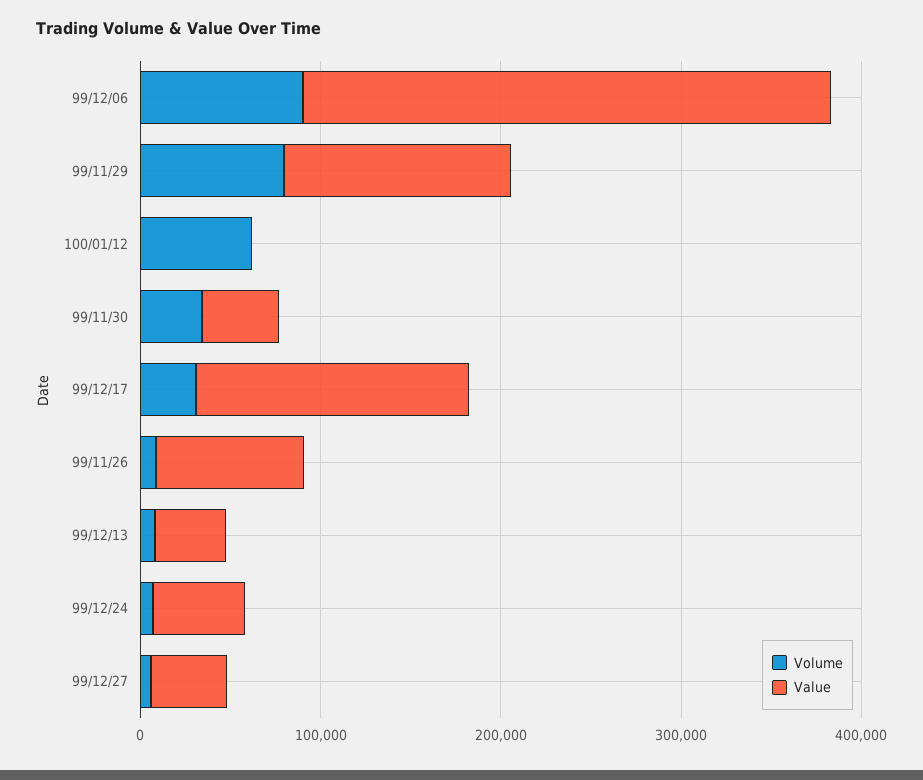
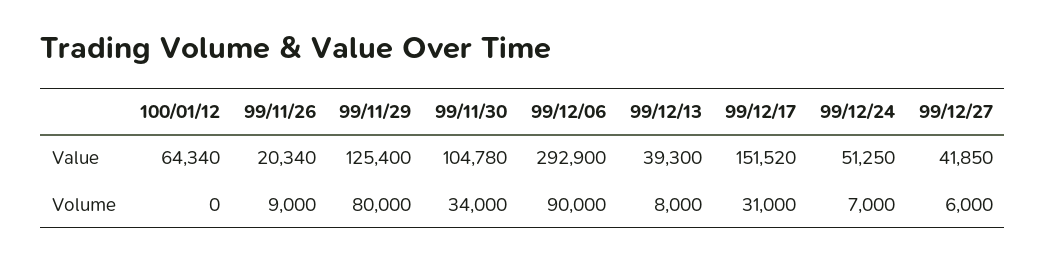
  {
    "Volume": {
      "99/12/06": 90000,
      "99/11/29": 80000,
-     "100/01/12": 60000,
+     "100/01/12": 0,
      "99/11/30": 34000,
      "99/12/17": 31000,
      "99/11/26": 9000,
      "99/12/13": 8000,
      "99/12/24": 7000,
      "99/12/27": 6000
    },
    "Value": {
      "99/12/06": 292900,
      "99/11/29": 125400,
-     "100/01/12": 0,
+     "100/01/12": 64340,
-     "99/11/30": 40000,
+     "99/11/30": 104780,
      "99/12/17": 151520,
-     "99/11/26": 80000,
+     "99/11/26": 20340,
      "99/12/13": 39300,
      "99/12/24": 51250,
      "99/12/27": 41850
    }
  }

